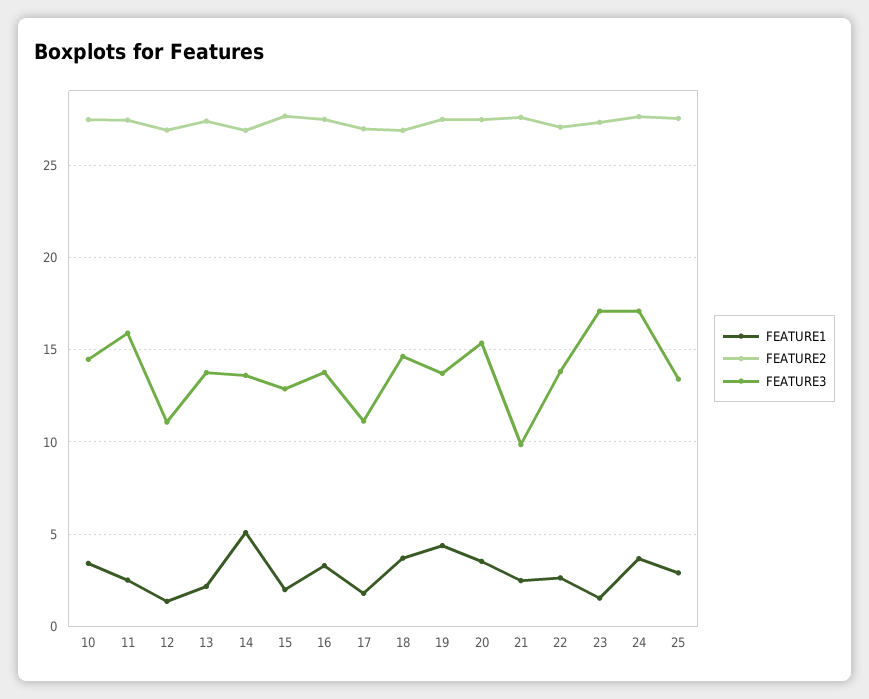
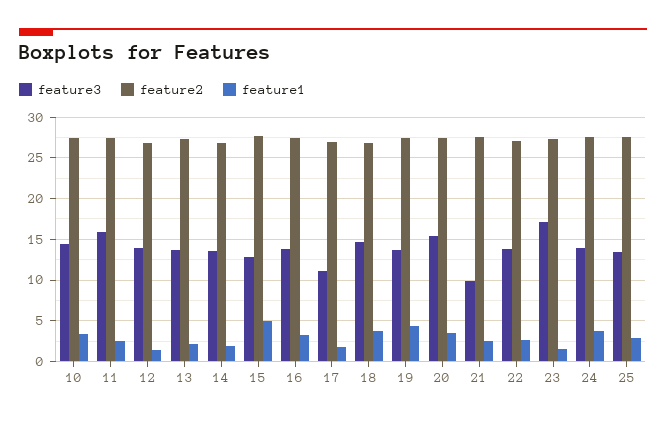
  {
    "FEATURE1": {
      "10": 3.5,
      "11": 2.5,
      "12": 1.5,
      "13": 2,
-     "14": 5,
+     "14": 2,
-     "15": 2,
+     "15": 5,
      "16": 3.5,
      "17": 2,
      "18": 3.5,
      "19": 4.5,
      "20": 3.5,
      "21": 2.5,
      "22": 2.5,
      "23": 1.5,
      "24": 3.5,
      "25": 3
    },
    "FEATURE2": {
      "10": 27.5,
      "11": 27.5,
      "12": 27,
      "13": 27.5,
      "14": 27,
      "15": 27.5,
      "16": 27.5,
      "17": 27,
      "18": 27,
      "19": 27.5,
      "20": 27.5,
      "21": 27.5,
      "22": 27,
      "23": 27.5,
      "24": 27.5,
      "25": 27.5
    },
    "FEATURE3": {
      "10": 14.5,
      "11": 16,
-     "12": 11,
+     "12": 14,
      "13": 14,
      "14": 13.5,
      "15": 13,
      "16": 14,
      "17": 11,
      "18": 14.5,
      "19": 13.5,
      "20": 15.5,
      "21": 10,
      "22": 14,
      "23": 17,
-     "24": 17,
+     "24": 14,
      "25": 13.5
    }
  }

